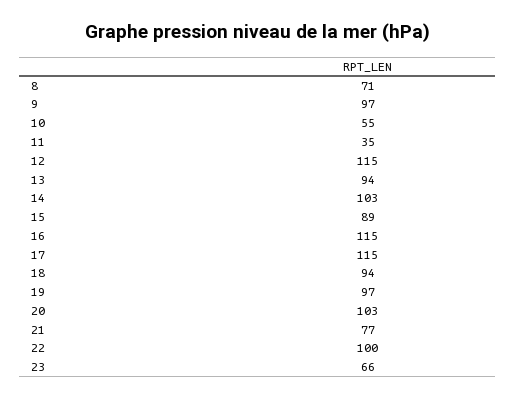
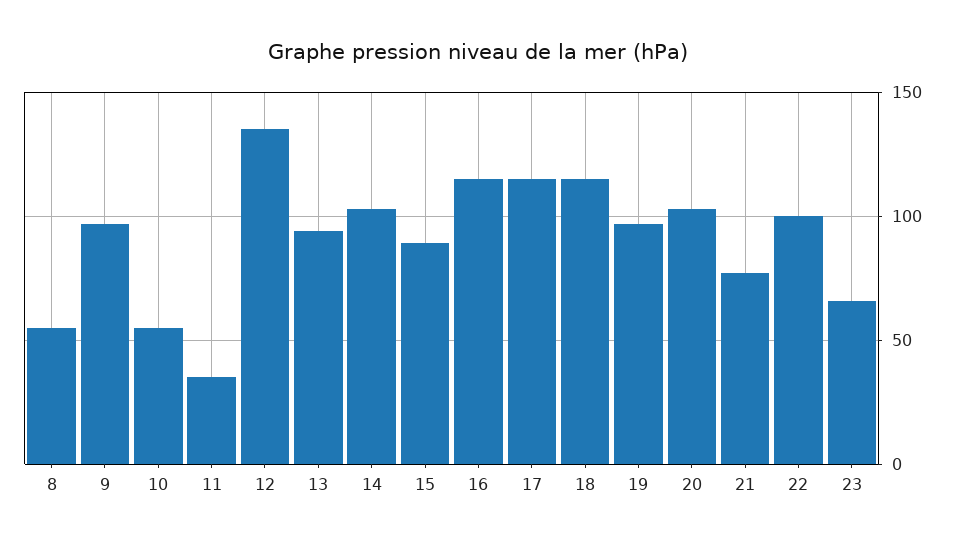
  {
-   "8": 71,
+   "8": 55,
    "9": 97,
    "10": 55,
    "11": 35,
-   "12": 115,
+   "12": 135,
    "13": 94,
    "14": 103,
    "15": 89,
    "16": 115,
    "17": 115,
-   "18": 94,
+   "18": 115,
    "19": 97,
    "20": 103,
    "21": 77,
    "22": 100,
    "23": 66
  }

